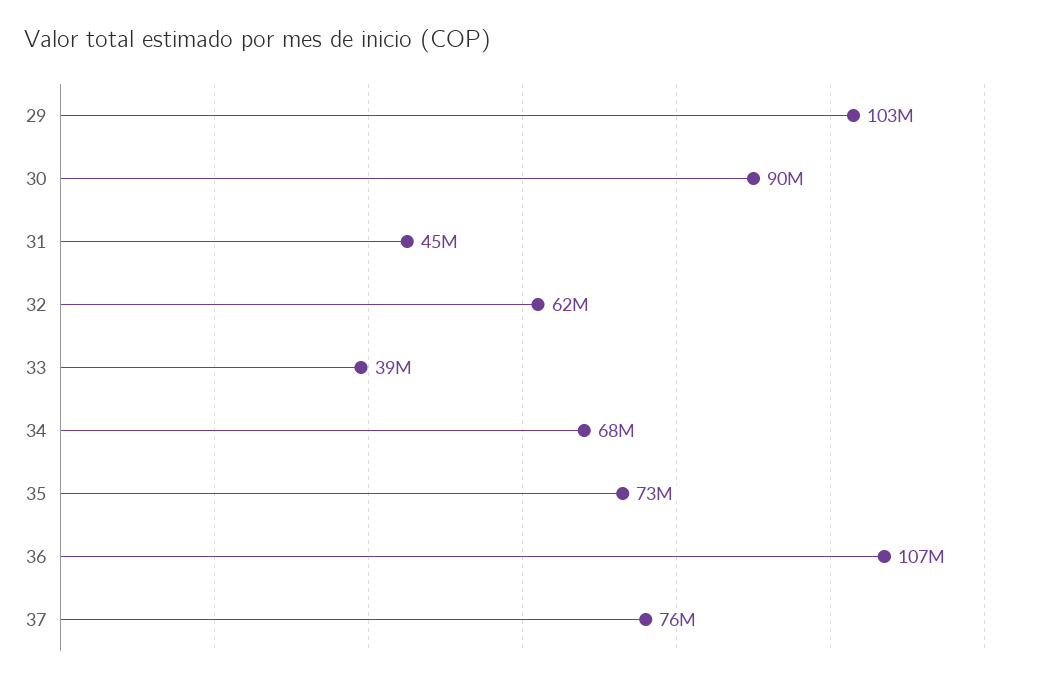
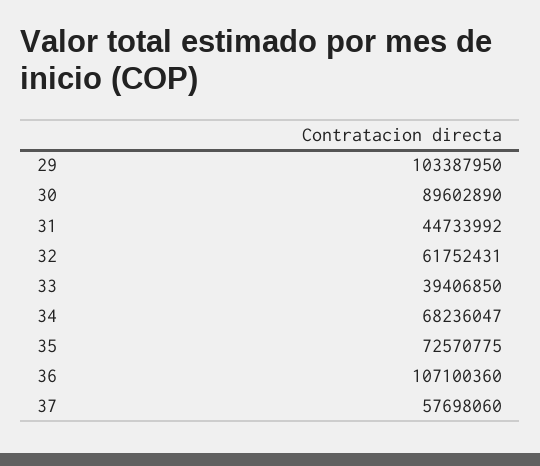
  {
    "29": 103387950,
    "30": 89602890,
    "31": 44733992,
    "32": 61752431,
    "33": 39406850,
    "34": 68236047,
    "35": 72570775,
    "36": 107100360,
-   "37": 76000000
+   "37": 57698060
  }

